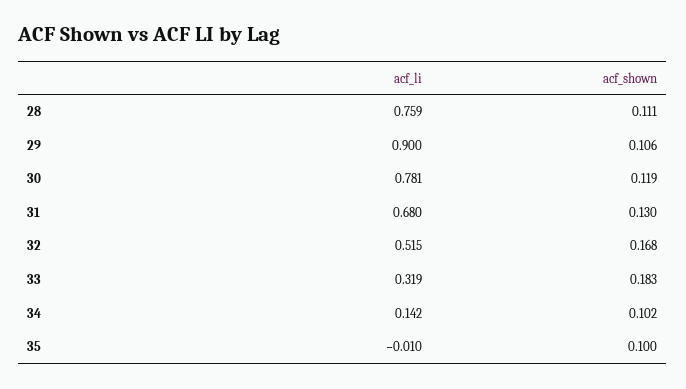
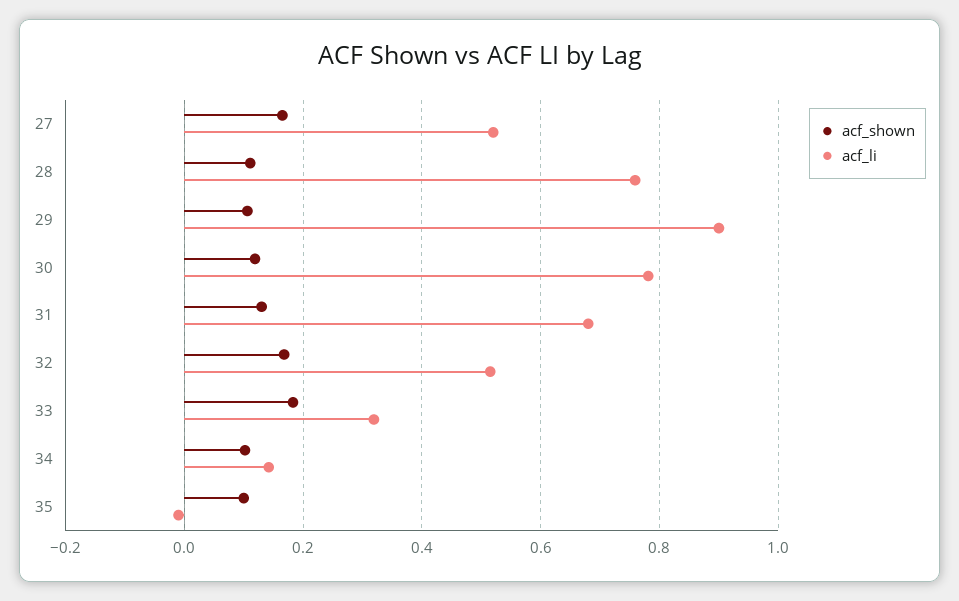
  {
    "acf_li": {
      "28": 0.759,
      "29": 0.9,
      "30": 0.781,
      "31": 0.68,
      "32": 0.515,
      "33": 0.319,
      "34": 0.142,
-     "35": -0.01
+     "35": -0.01,
+     "27": 0.52
    },
    "acf_shown": {
      "28": 0.111,
      "29": 0.106,
      "30": 0.119,
      "31": 0.13,
      "32": 0.168,
      "33": 0.183,
      "34": 0.102,
-     "35": 0.1
+     "35": 0.1,
+     "27": 0.16
    }
  }

